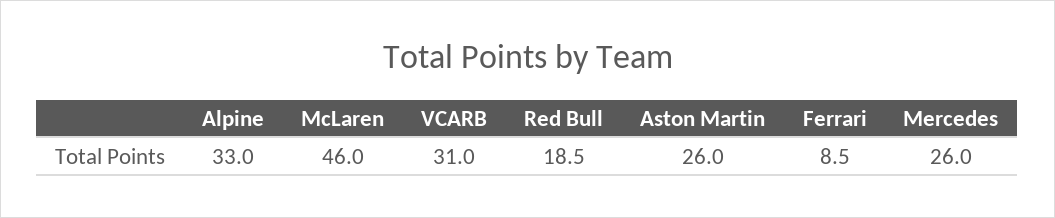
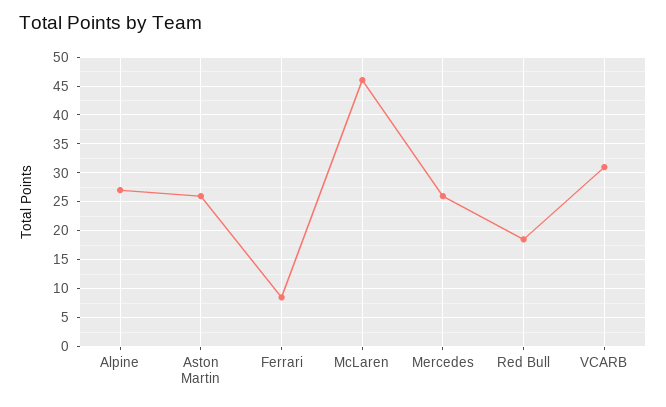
  {
-   "Alpine": 33,
+   "Alpine": 27.5,
    "McLaren": 46,
    "VCARB": 31,
    "Red Bull": 18.5,
    "Aston Martin": 26,
    "Ferrari": 8.5,
    "Mercedes": 26
  }

